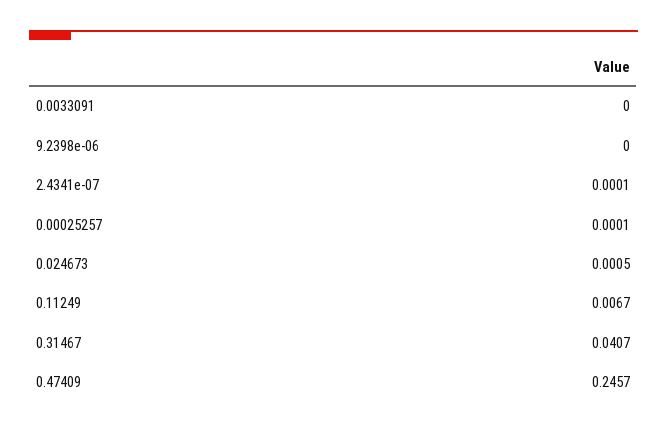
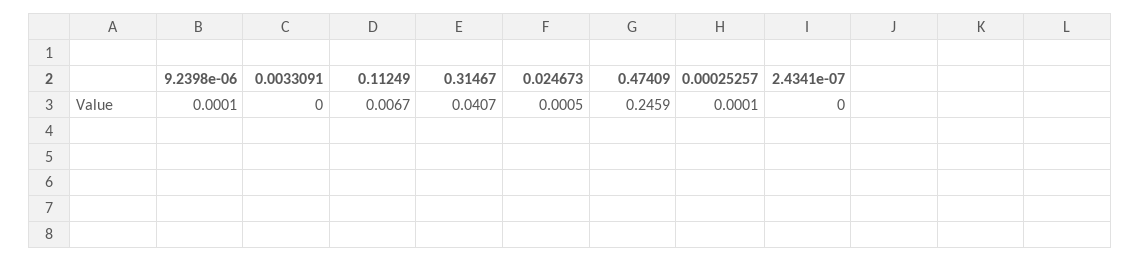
  {
    "0.0033091": 0,
-   "9.2398e-06": 0,
+   "9.2398e-06": 0.0001,
-   "2.4341e-07": 0.0001,
+   "2.4341e-07": 0,
    "0.00025257": 0.0001,
    "0.024673": 0.0005,
    "0.11249": 0.0067,
    "0.31467": 0.0407,
-   "0.47409": 0.2457
+   "0.47409": 0.2459
  }

